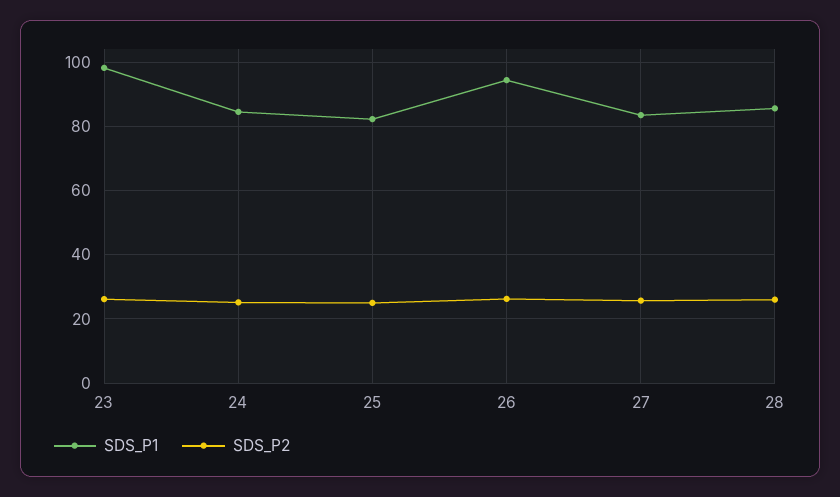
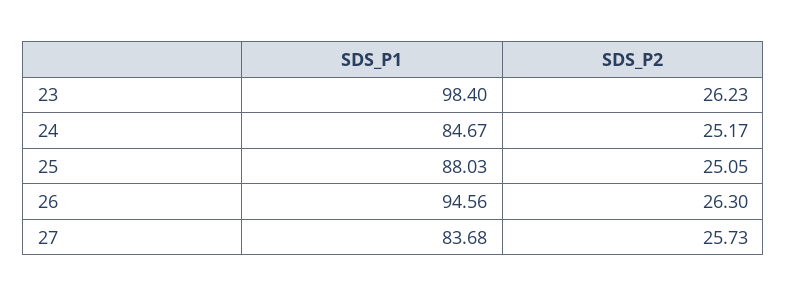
  {
    "SDS_P1": {
      "23": 98.4,
      "24": 84.67,
-     "25": 82,
+     "25": 88.03,
      "26": 94.56,
-     "27": 83.68,
+     "27": 83.68
-     "28": 86
    },
    "SDS_P2": {
      "23": 26.23,
      "24": 25.17,
      "25": 25.05,
      "26": 26.3,
-     "27": 25.73,
+     "27": 25.73
-     "28": 26
    }
  }

